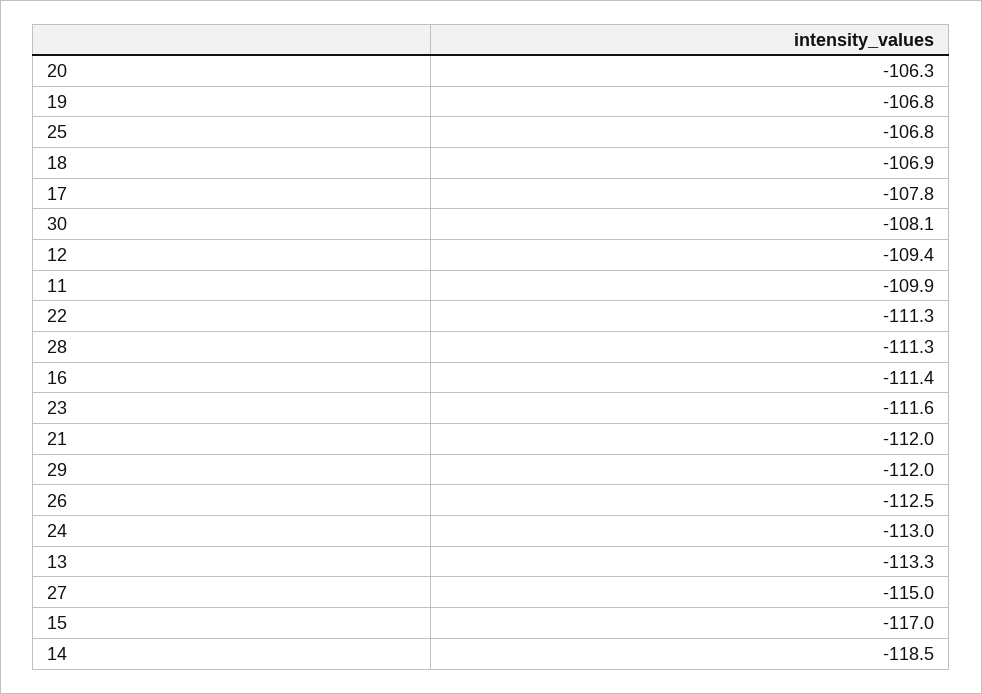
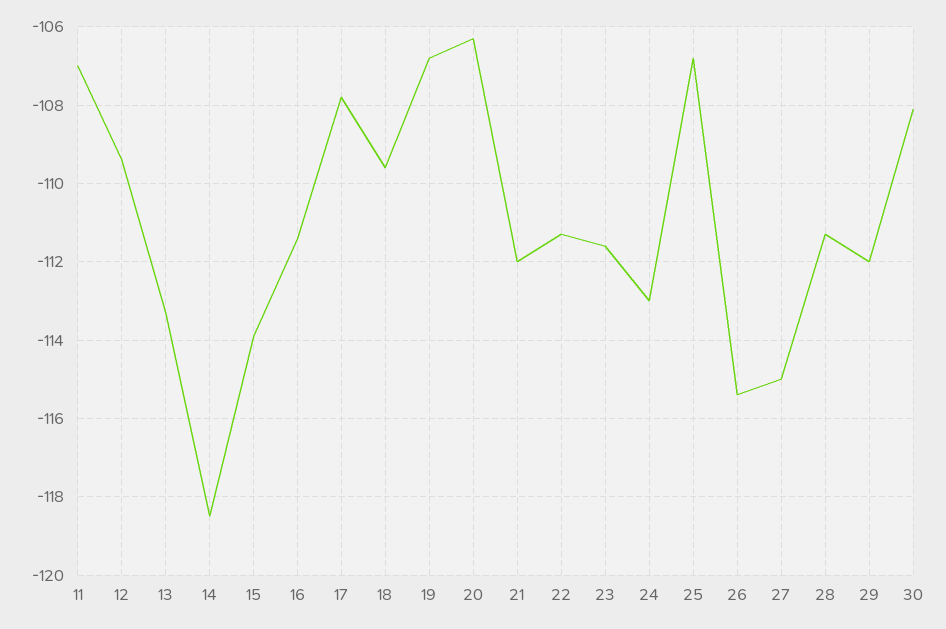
  {
    "20": -106.3,
    "19": -106.8,
    "25": -106.8,
-   "18": -106.9,
+   "18": -109.5,
    "17": -107.8,
    "30": -108.1,
    "12": -109.4,
-   "11": -109.9,
+   "11": -107,
    "22": -111.3,
    "28": -111.3,
    "16": -111.4,
    "23": -111.6,
    "21": -112,
    "29": -112,
-   "26": -112.5,
+   "26": -115.5,
    "24": -113,
    "13": -113.3,
    "27": -115,
-   "15": -117,
+   "15": -114,
    "14": -118.5
  }

